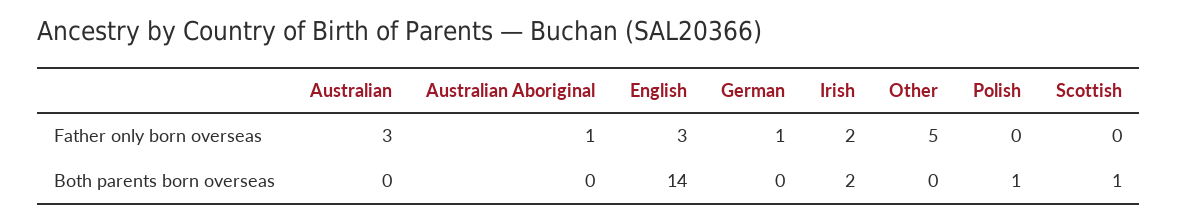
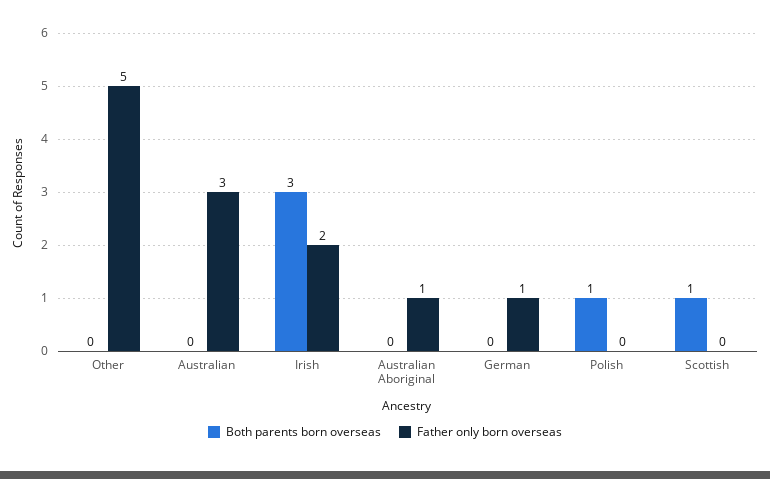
  {
    "Father only born overseas": {
      "Australian": 3,
      "Australian Aboriginal": 1,
-     "English": 3,
      "German": 1,
      "Irish": 2,
      "Other": 5,
      "Polish": 0,
      "Scottish": 0
    },
    "Both parents born overseas": {
      "Australian": 0,
      "Australian Aboriginal": 0,
-     "English": 14,
      "German": 0,
-     "Irish": 2,
+     "Irish": 3,
      "Other": 0,
      "Polish": 1,
      "Scottish": 1
    }
  }

